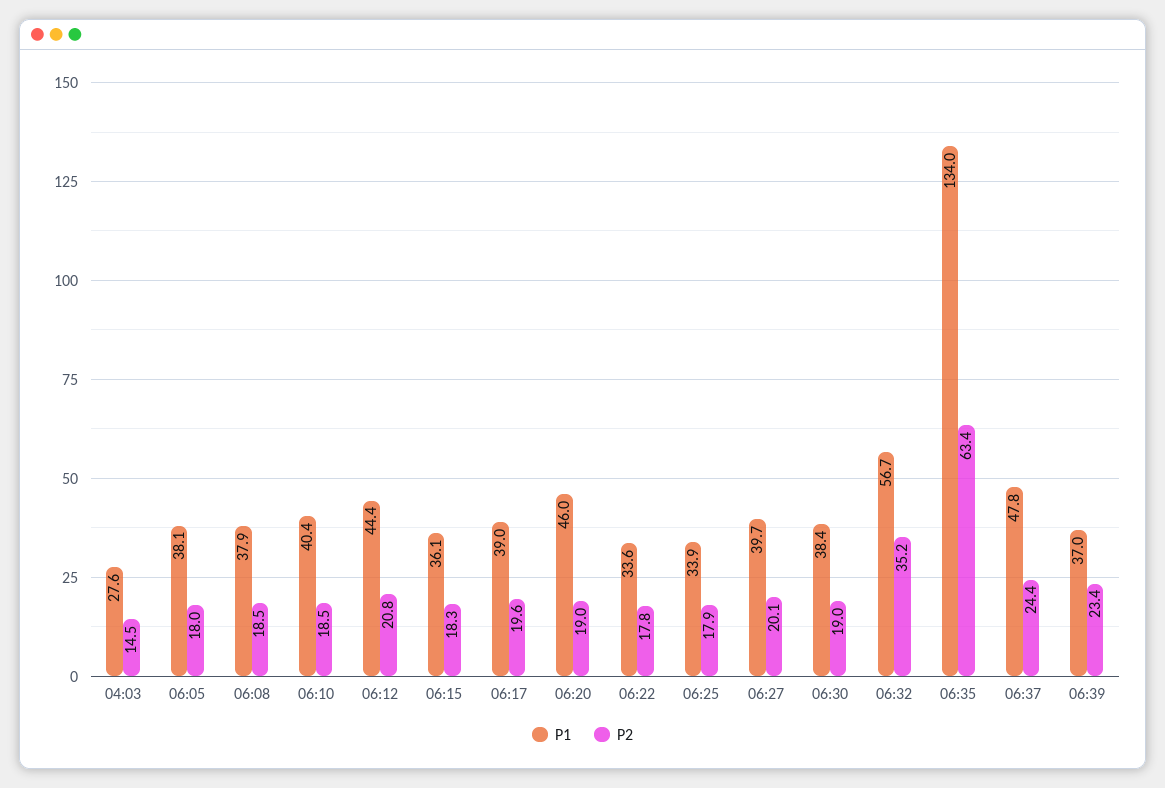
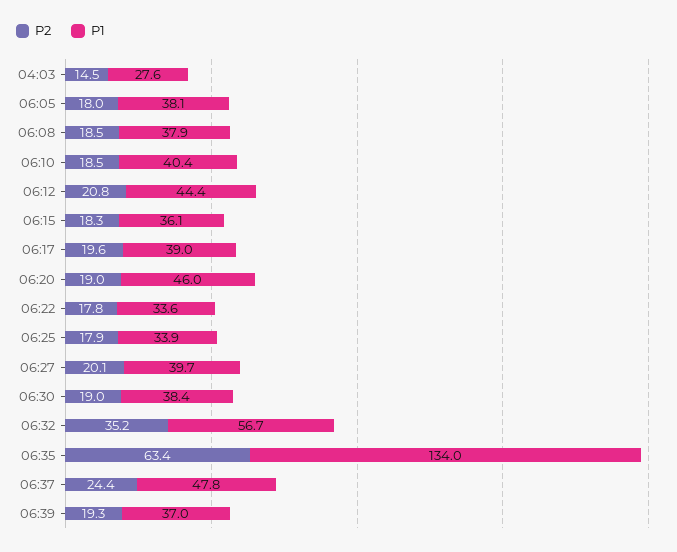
  {
    "P1": {
      "04:03": 27.6,
      "06:05": 38.1,
      "06:08": 37.9,
      "06:10": 40.4,
      "06:12": 44.4,
      "06:15": 36.1,
      "06:17": 39,
      "06:20": 46,
      "06:22": 33.6,
      "06:25": 33.9,
      "06:27": 39.7,
      "06:30": 38.4,
      "06:32": 56.7,
      "06:35": 134,
      "06:37": 47.8,
      "06:39": 37
    },
    "P2": {
      "04:03": 14.5,
      "06:05": 18,
      "06:08": 18.5,
      "06:10": 18.5,
      "06:12": 20.8,
      "06:15": 18.3,
      "06:17": 19.6,
      "06:20": 19,
      "06:22": 17.8,
      "06:25": 17.9,
      "06:27": 20.1,
      "06:30": 19,
      "06:32": 35.2,
      "06:35": 63.4,
      "06:37": 24.4,
-     "06:39": 23.4
+     "06:39": 19.3
    }
  }

